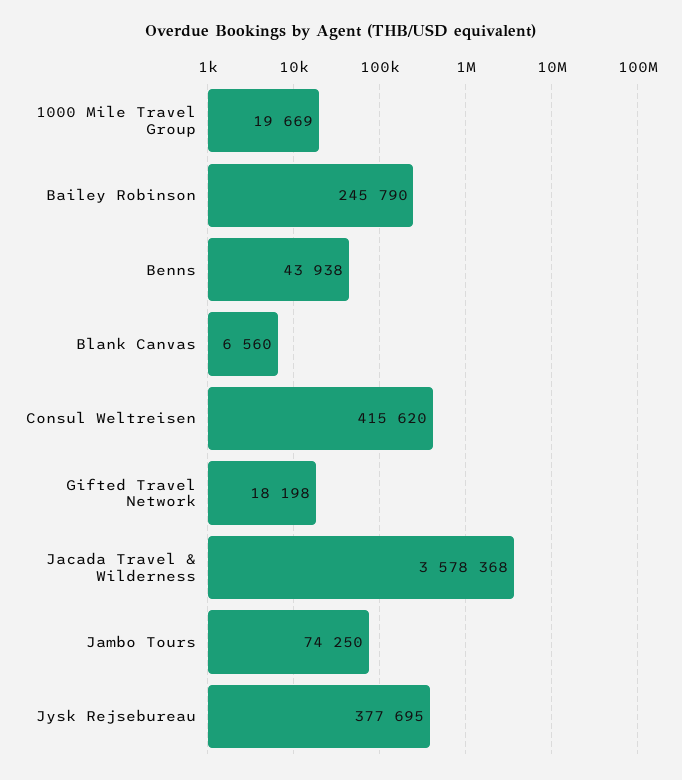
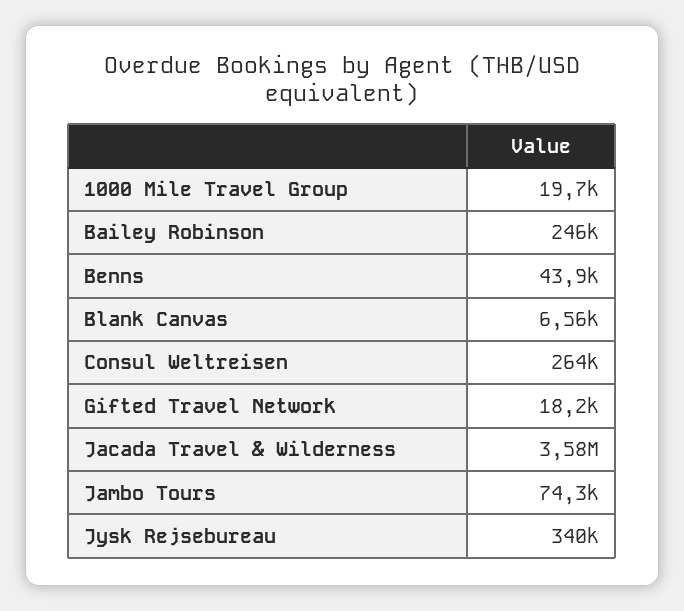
  {
    "1000 Mile Travel Group": 19669,
    "Bailey Robinson": 245790,
    "Benns": 43938,
    "Blank Canvas": 6560,
-   "Consul Weltreisen": 415620,
+   "Consul Weltreisen": 264000,
    "Gifted Travel Network": 18198,
    "Jacada Travel & Wilderness": 3578368,
    "Jambo Tours": 74250,
-   "Jysk Rejsebureau": 377695
+   "Jysk Rejsebureau": 340000
  }

